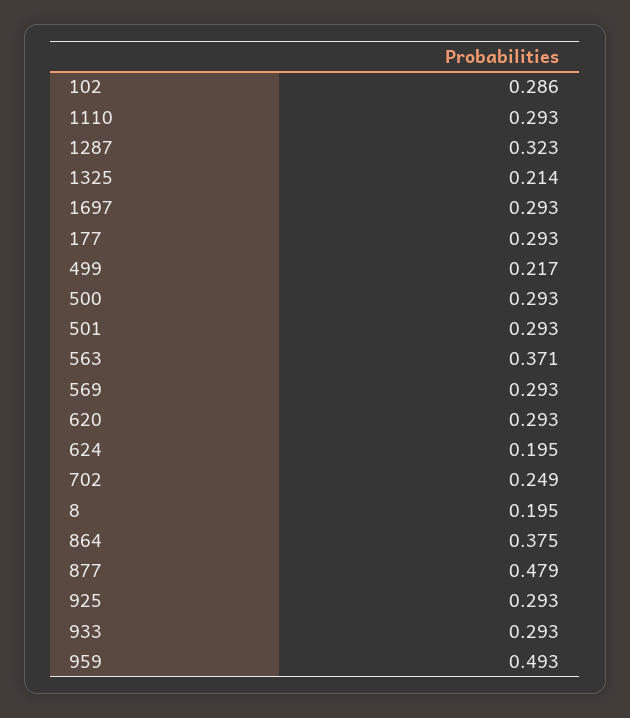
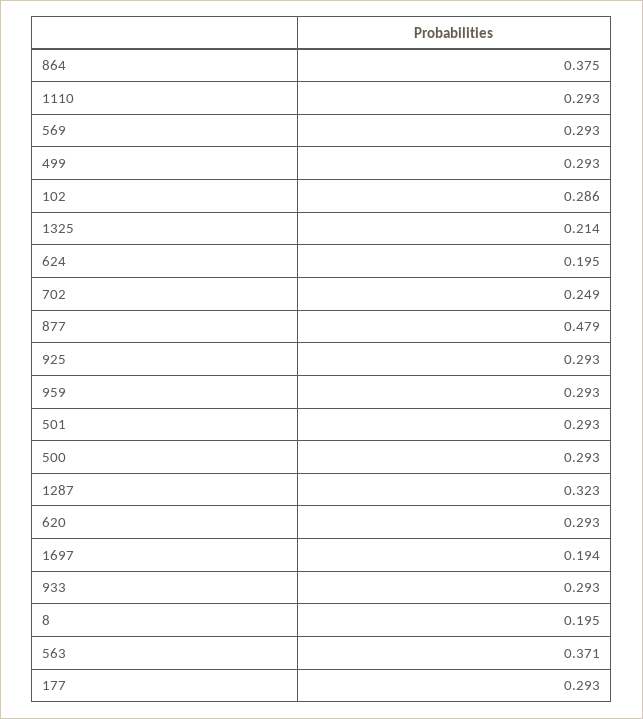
  {
    "102": 0.286,
    "1110": 0.293,
    "1287": 0.323,
    "1325": 0.214,
-   "1697": 0.293,
+   "1697": 0.194,
    "177": 0.293,
-   "499": 0.217,
+   "499": 0.293,
    "500": 0.293,
    "501": 0.293,
    "563": 0.371,
    "569": 0.293,
    "620": 0.293,
    "624": 0.195,
    "702": 0.249,
    "8": 0.195,
    "864": 0.375,
    "877": 0.479,
    "925": 0.293,
    "933": 0.293,
-   "959": 0.493
+   "959": 0.293
  }

